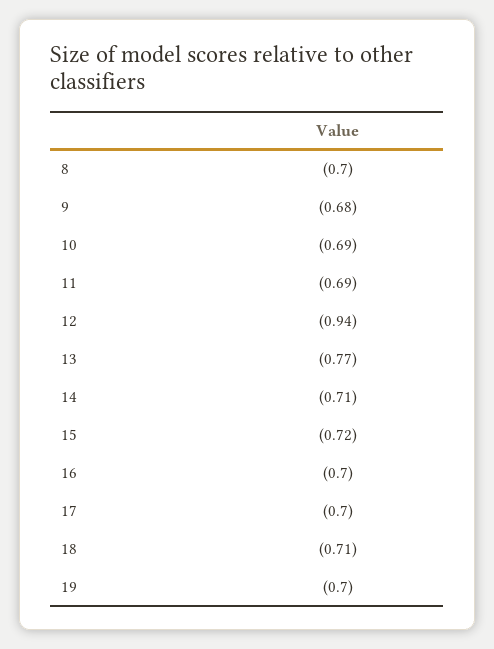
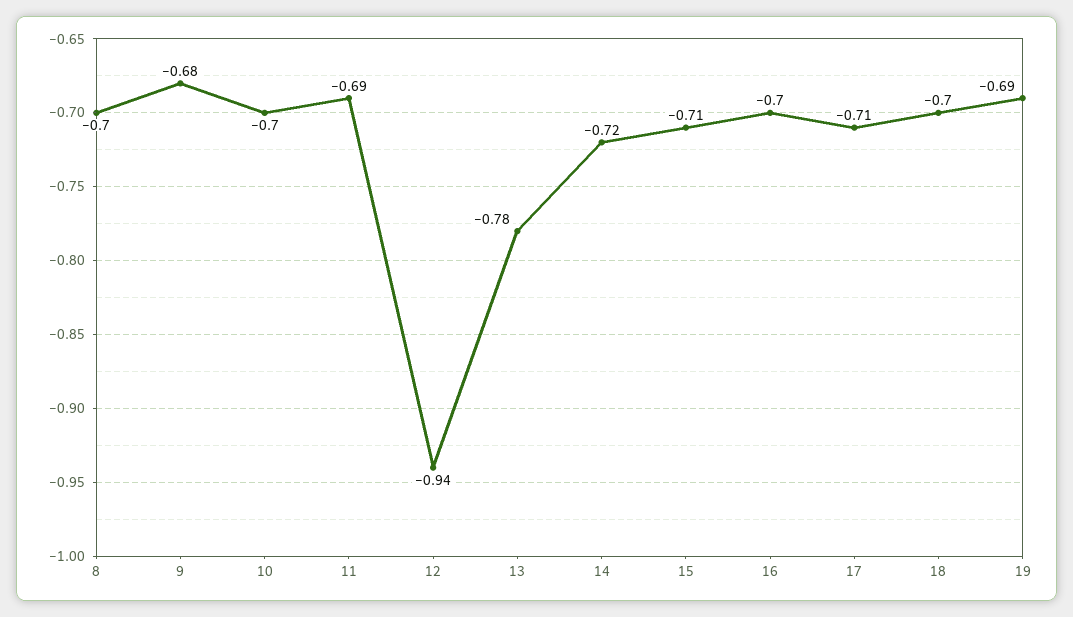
  {
    "8": -0.7,
    "9": -0.68,
-   "10": -0.69,
+   "10": -0.7,
    "11": -0.69,
    "12": -0.94,
-   "13": -0.77,
+   "13": -0.78,
-   "14": -0.71,
+   "14": -0.72,
-   "15": -0.72,
+   "15": -0.71,
    "16": -0.7,
-   "17": -0.7,
+   "17": -0.71,
-   "18": -0.71,
+   "18": -0.7,
-   "19": -0.7
+   "19": -0.69
  }

